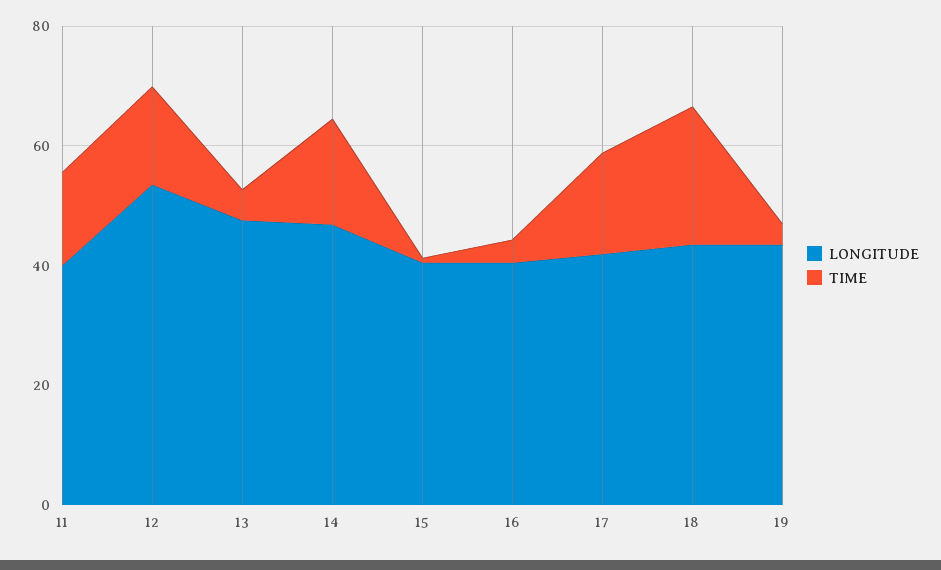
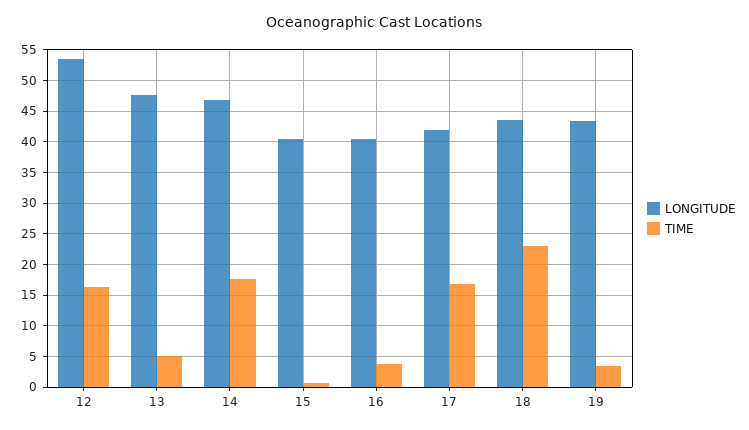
  {
    "LONGITUDE": {
-     "11": 40,
      "12": 54,
      "13": 48,
      "14": 47,
      "15": 40,
      "16": 40,
      "17": 42,
      "18": 44,
      "19": 43
    },
    "TIME": {
-     "11": 15,
      "12": 16,
      "13": 5,
      "14": 18,
      "15": 1,
      "16": 4,
      "17": 17,
      "18": 23,
      "19": 4
    }
  }

